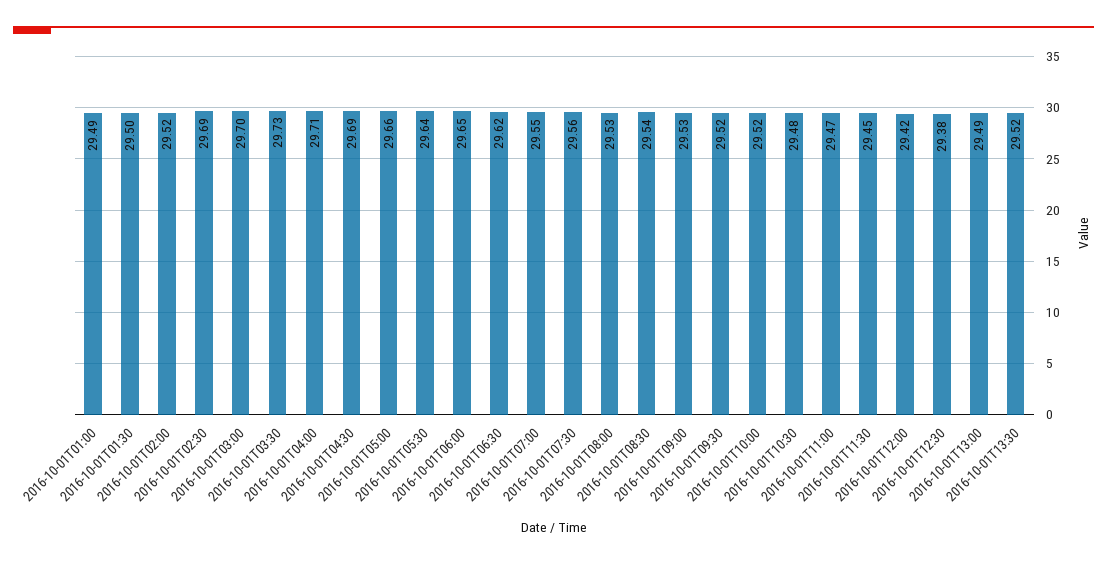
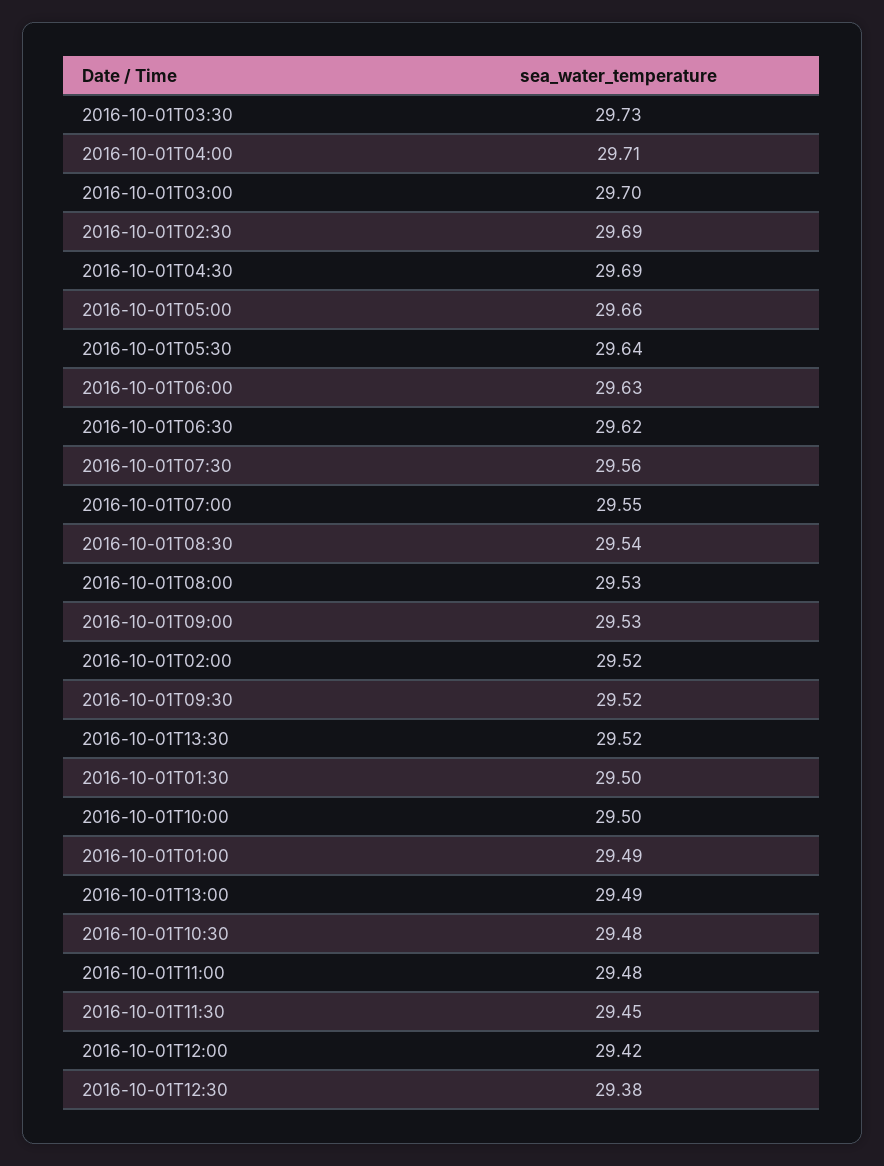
  {
    "2016-10-01T01:00": 29.49,
    "2016-10-01T01:30": 29.5,
    "2016-10-01T02:00": 29.52,
    "2016-10-01T02:30": 29.69,
    "2016-10-01T03:00": 29.7,
    "2016-10-01T03:30": 29.73,
    "2016-10-01T04:00": 29.71,
    "2016-10-01T04:30": 29.69,
    "2016-10-01T05:00": 29.66,
    "2016-10-01T05:30": 29.64,
-   "2016-10-01T06:00": 29.65,
+   "2016-10-01T06:00": 29.63,
    "2016-10-01T06:30": 29.62,
    "2016-10-01T07:00": 29.55,
    "2016-10-01T07:30": 29.56,
    "2016-10-01T08:00": 29.53,
    "2016-10-01T08:30": 29.54,
    "2016-10-01T09:00": 29.53,
    "2016-10-01T09:30": 29.52,
-   "2016-10-01T10:00": 29.52,
+   "2016-10-01T10:00": 29.5,
    "2016-10-01T10:30": 29.48,
-   "2016-10-01T11:00": 29.47,
+   "2016-10-01T11:00": 29.48,
    "2016-10-01T11:30": 29.45,
    "2016-10-01T12:00": 29.42,
    "2016-10-01T12:30": 29.38,
    "2016-10-01T13:00": 29.49,
    "2016-10-01T13:30": 29.52
  }

